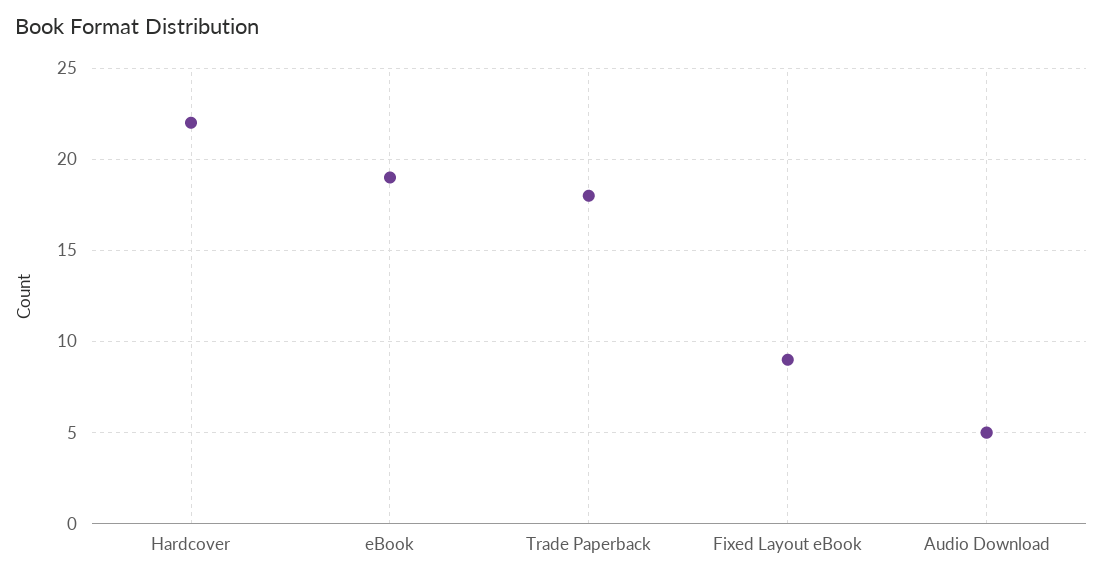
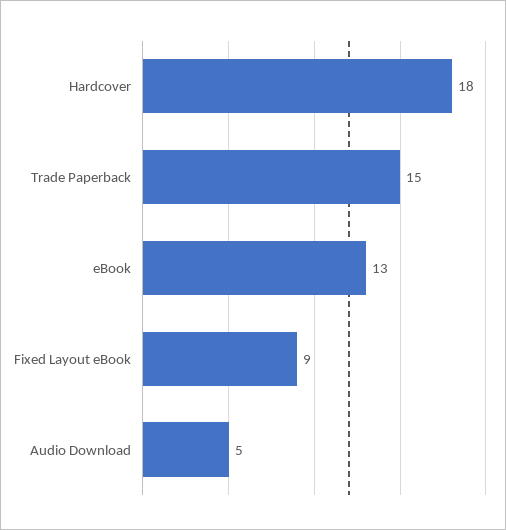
  {
-   "Hardcover": 22,
+   "Hardcover": 18,
-   "eBook": 19,
+   "eBook": 13,
-   "Trade Paperback": 18,
+   "Trade Paperback": 15,
    "Fixed Layout eBook": 9,
    "Audio Download": 5
  }

